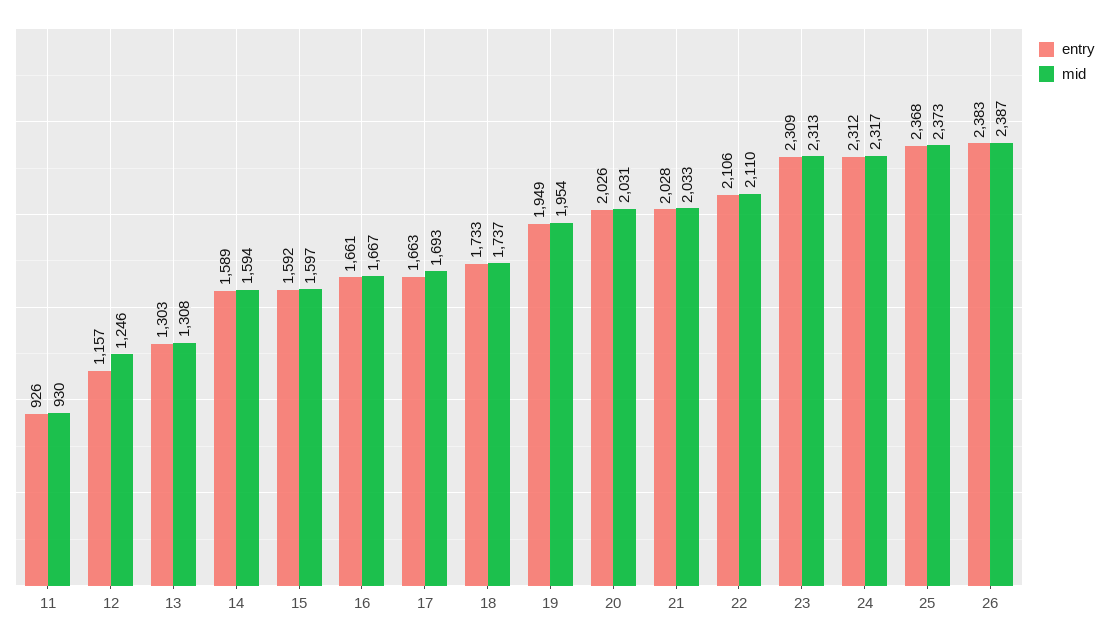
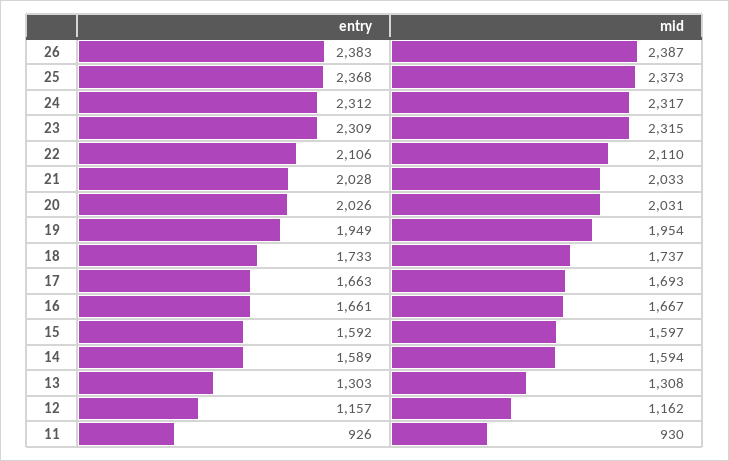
  {
    "entry": {
      "11": 926,
      "12": 1157,
      "13": 1303,
      "14": 1589,
      "15": 1592,
      "16": 1661,
      "17": 1663,
      "18": 1733,
      "19": 1949,
      "20": 2026,
      "21": 2028,
      "22": 2106,
      "23": 2309,
      "24": 2312,
      "25": 2368,
      "26": 2383
    },
    "mid": {
      "11": 930,
-     "12": 1246,
+     "12": 1162,
      "13": 1308,
      "14": 1594,
      "15": 1597,
      "16": 1667,
      "17": 1693,
      "18": 1737,
      "19": 1954,
      "20": 2031,
      "21": 2033,
      "22": 2110,
-     "23": 2313,
+     "23": 2315,
      "24": 2317,
      "25": 2373,
      "26": 2387
    }
  }

